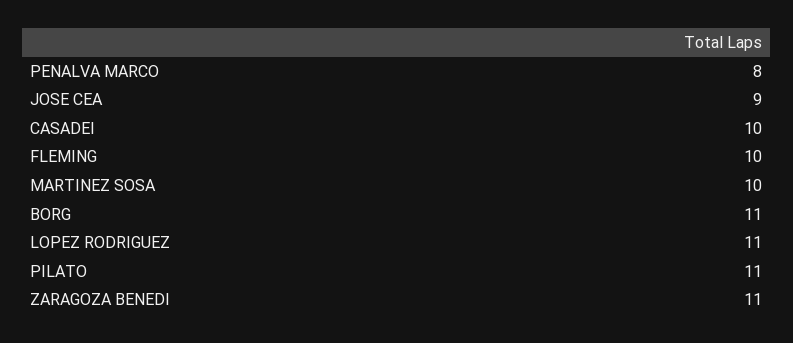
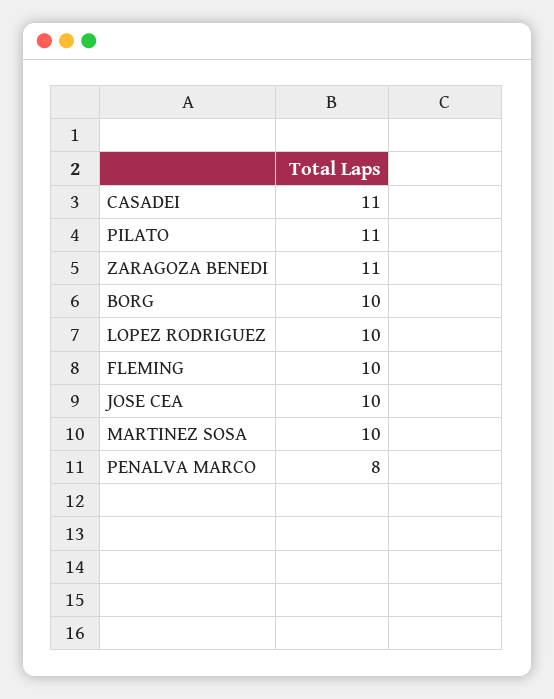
  {
    "PENALVA MARCO": 8,
-   "JOSE CEA": 9,
+   "JOSE CEA": 10,
-   "CASADEI": 10,
+   "CASADEI": 11,
    "FLEMING": 10,
    "MARTINEZ SOSA": 10,
-   "BORG": 11,
+   "BORG": 10,
-   "LOPEZ RODRIGUEZ": 11,
+   "LOPEZ RODRIGUEZ": 10,
    "PILATO": 11,
    "ZARAGOZA BENEDI": 11
  }

